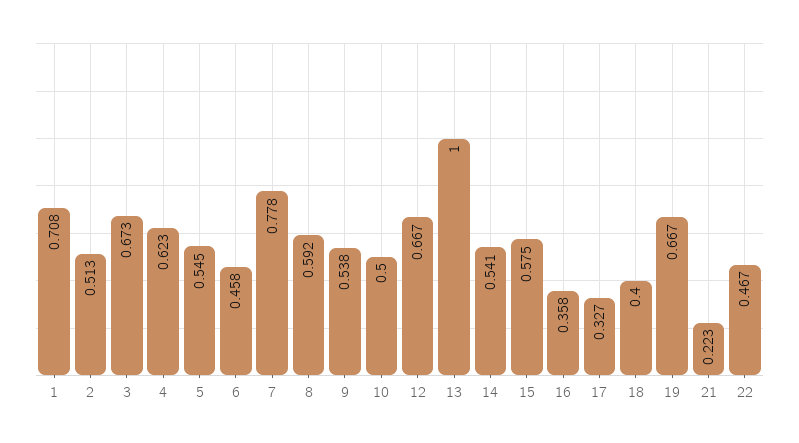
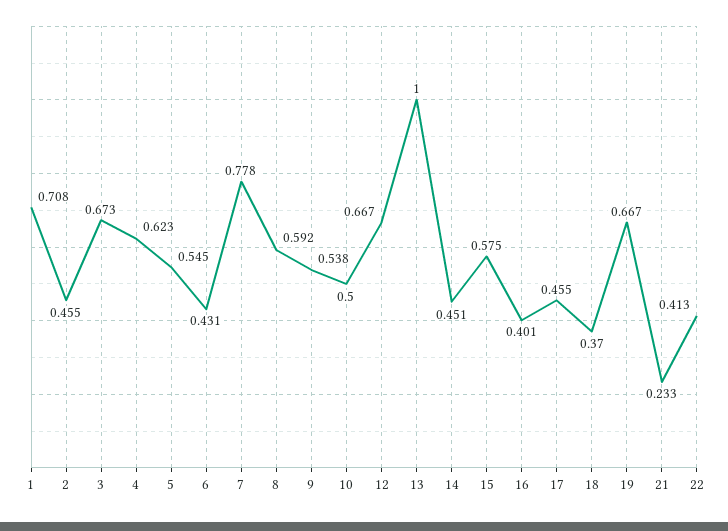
  {
    "1": 0.708,
-   "2": 0.513,
+   "2": 0.455,
    "3": 0.673,
    "4": 0.623,
    "5": 0.545,
-   "6": 0.458,
+   "6": 0.431,
    "7": 0.778,
    "8": 0.592,
    "9": 0.538,
    "10": 0.5,
    "12": 0.667,
    "13": 1,
-   "14": 0.541,
+   "14": 0.451,
    "15": 0.575,
-   "16": 0.358,
+   "16": 0.401,
-   "17": 0.327,
+   "17": 0.455,
-   "18": 0.4,
+   "18": 0.37,
    "19": 0.667,
-   "21": 0.223,
+   "21": 0.233,
-   "22": 0.467
+   "22": 0.413
  }

